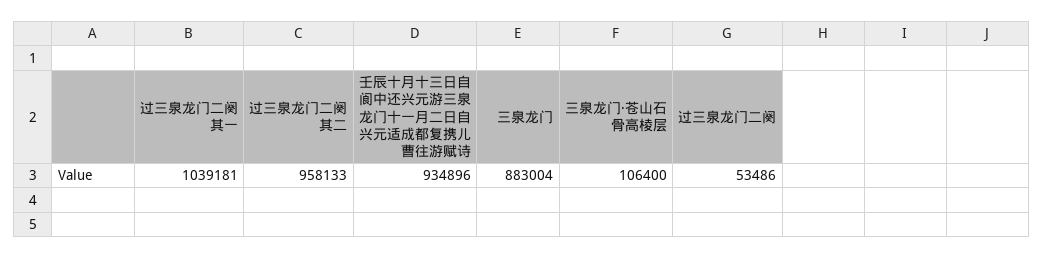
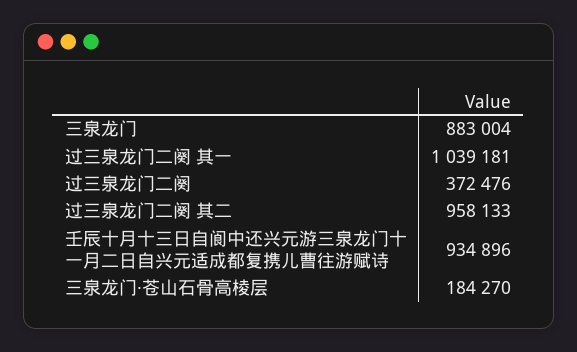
  {
    "过三泉龙门二阕 其一": 1039181,
    "过三泉龙门二阕 其二": 958133,
    "壬辰十月十三日自阆中还兴元游三泉龙门十一月二日自兴元适成都复携儿曹往游赋诗": 934896,
    "三泉龙门": 883004,
-   "三泉龙门·苍山石骨高棱层": 106400,
+   "三泉龙门·苍山石骨高棱层": 184270,
-   "过三泉龙门二阕": 53486
+   "过三泉龙门二阕": 372476
  }

